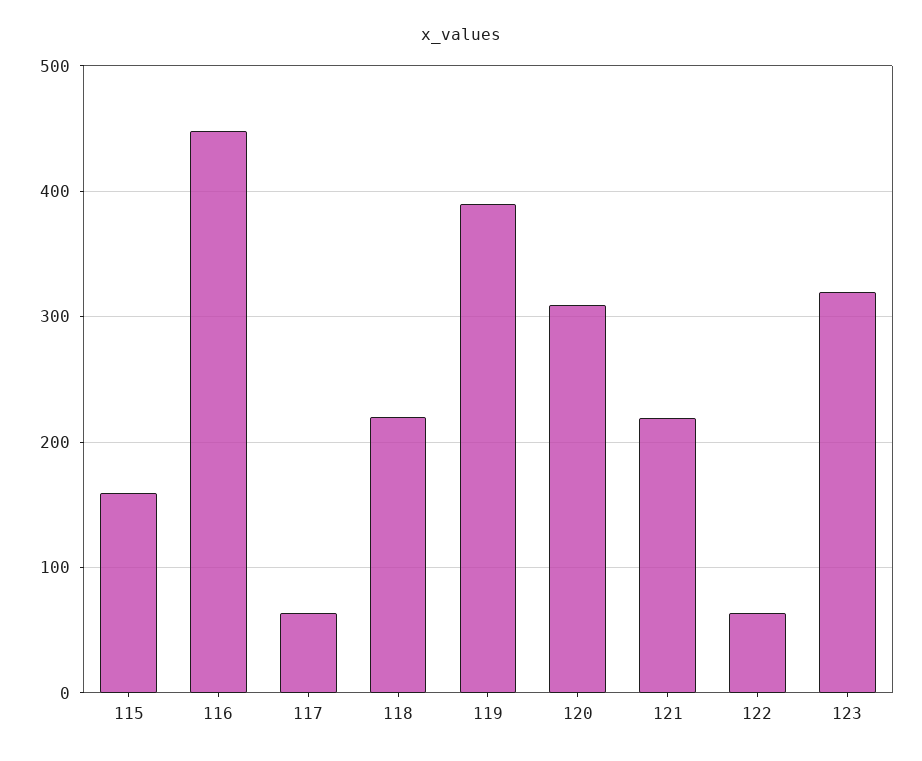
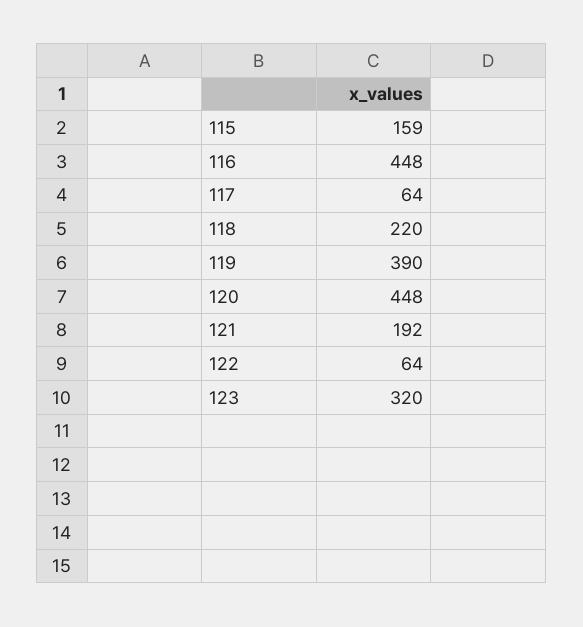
  {
    "115": 159,
    "116": 448,
    "117": 64,
    "118": 220,
    "119": 390,
-   "120": 310,
+   "120": 448,
-   "121": 220,
+   "121": 192,
    "122": 64,
    "123": 320
  }

